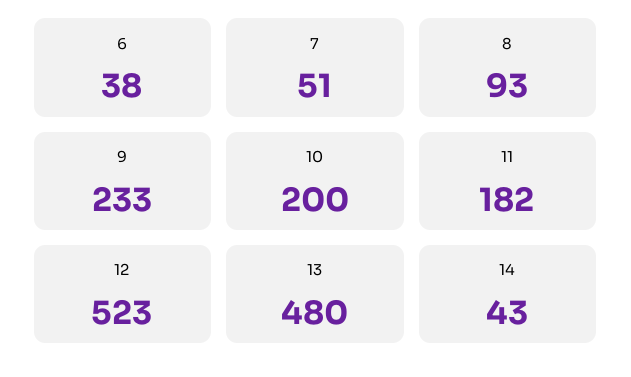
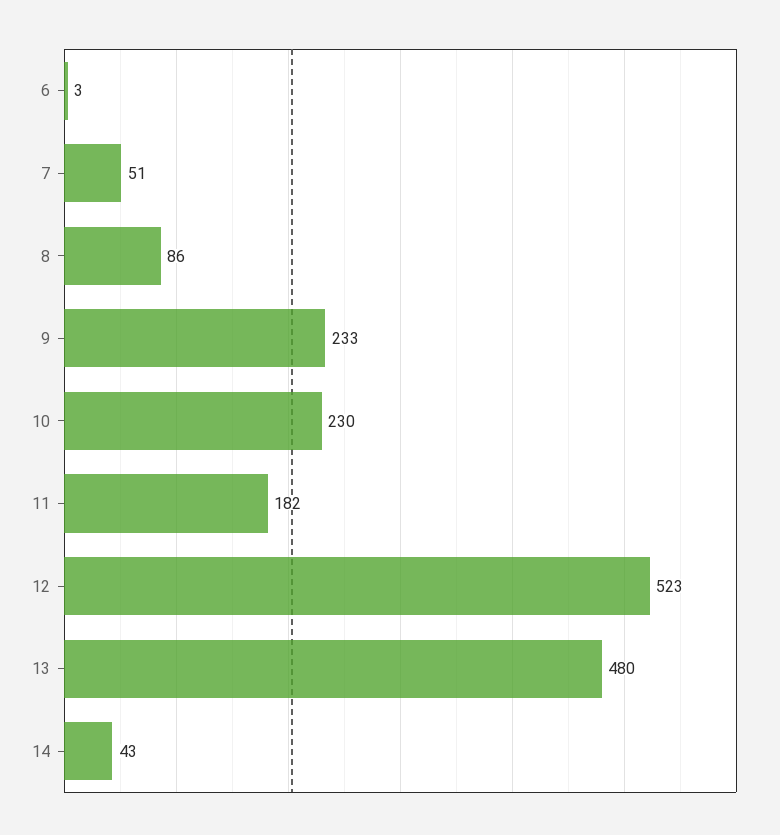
  {
-   "6": 38,
+   "6": 3,
    "7": 51,
-   "8": 93,
+   "8": 86,
    "9": 233,
-   "10": 200,
+   "10": 230,
    "11": 182,
    "12": 523,
    "13": 480,
    "14": 43
  }

